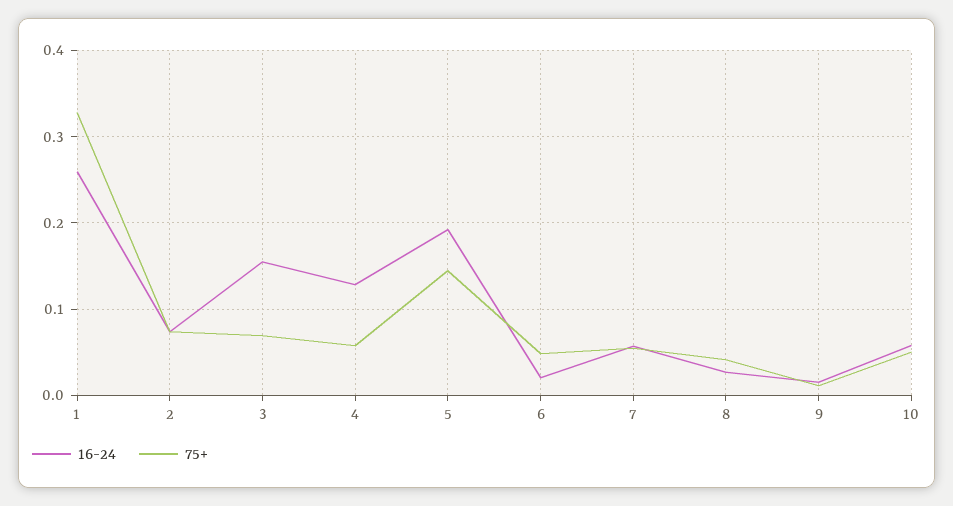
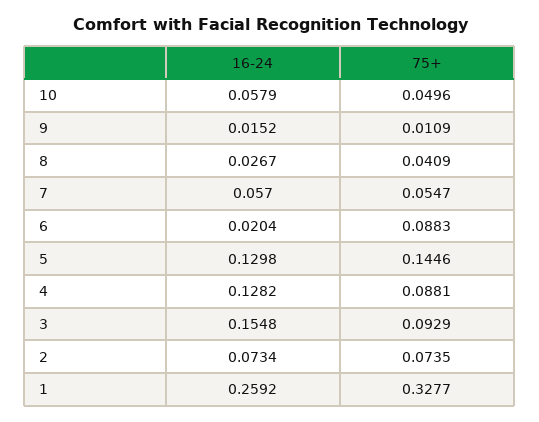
  {
    "16-24": {
      "1": 0.2592,
      "2": 0.0734,
      "3": 0.1548,
      "4": 0.1282,
-     "5": 0.19,
+     "5": 0.1298,
      "6": 0.0204,
      "7": 0.057,
      "8": 0.0267,
      "9": 0.0152,
      "10": 0.0579
    },
    "75+": {
      "1": 0.3277,
      "2": 0.0735,
-     "3": 0.07,
+     "3": 0.0929,
-     "4": 0.06,
+     "4": 0.0881,
      "5": 0.1446,
-     "6": 0.05,
+     "6": 0.0883,
      "7": 0.0547,
      "8": 0.0409,
      "9": 0.0109,
      "10": 0.0496
    }
  }

